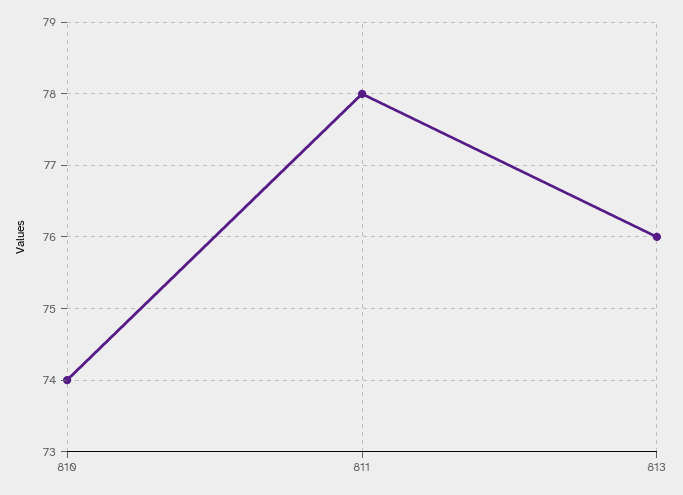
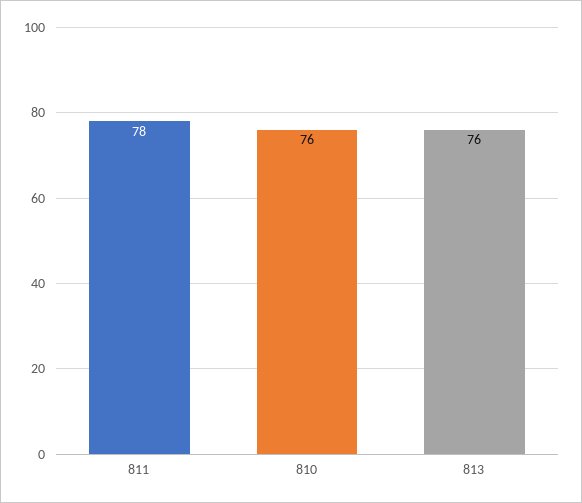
  {
-   "810": 74,
+   "810": 76,
    "811": 78,
    "813": 76
  }

